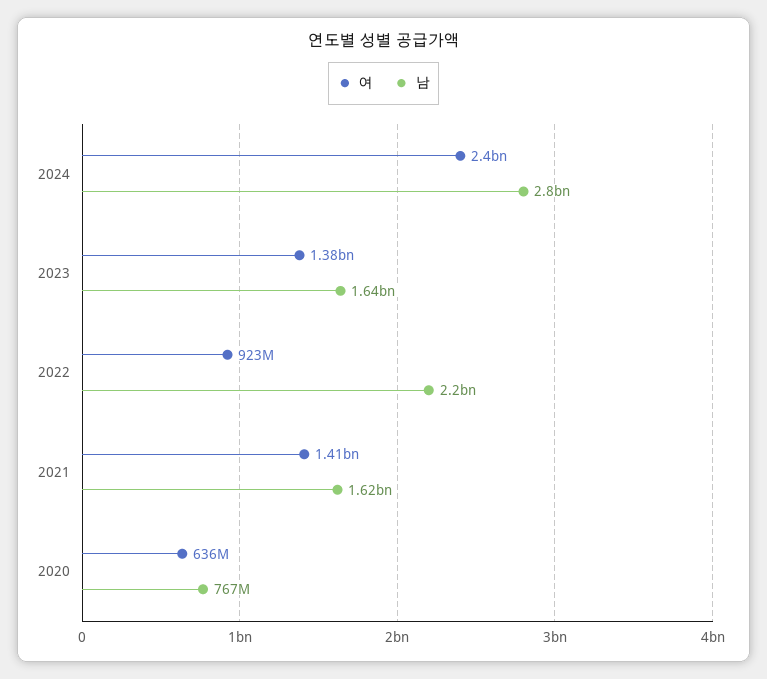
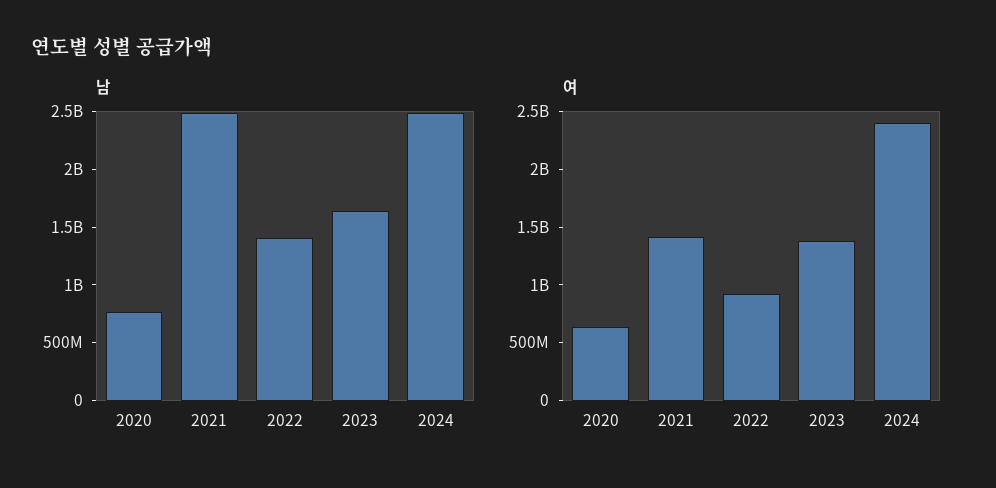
  {
    "여": {
      "2024": 2400000000,
      "2023": 1380000000,
      "2022": 923000000,
      "2021": 1410000000,
      "2020": 636000000
    },
    "남": {
-     "2024": 2800000000,
+     "2024": 2500000000,
      "2023": 1640000000,
-     "2022": 2200000000,
+     "2022": 1400000000,
-     "2021": 1620000000,
+     "2021": 2500000000,
      "2020": 767000000
    }
  }

